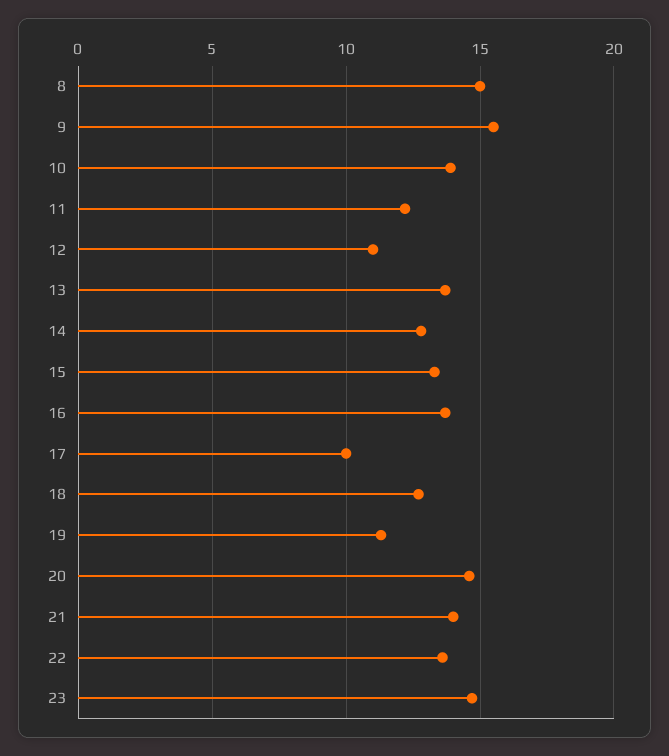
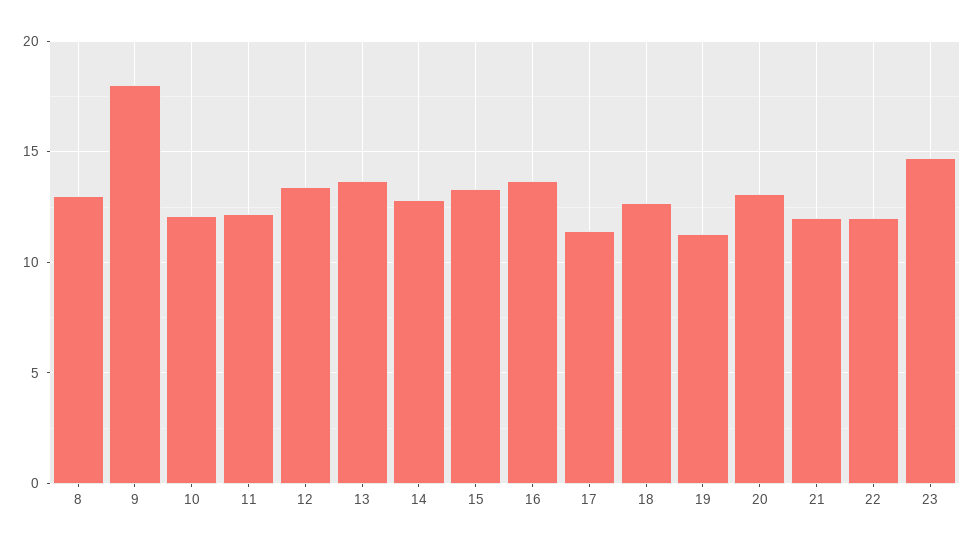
  {
-   "8": 15,
+   "8": 13,
-   "9": 15.5,
+   "9": 18,
-   "10": 14,
+   "10": 12,
    "11": 12,
-   "12": 11,
+   "12": 13.5,
    "13": 13.5,
    "14": 13,
    "15": 13.5,
    "16": 13.5,
-   "17": 10,
+   "17": 11.5,
    "18": 12.5,
    "19": 11.5,
-   "20": 14.5,
+   "20": 13,
-   "21": 14,
+   "21": 12,
-   "22": 13.5,
+   "22": 12,
    "23": 14.5
  }

